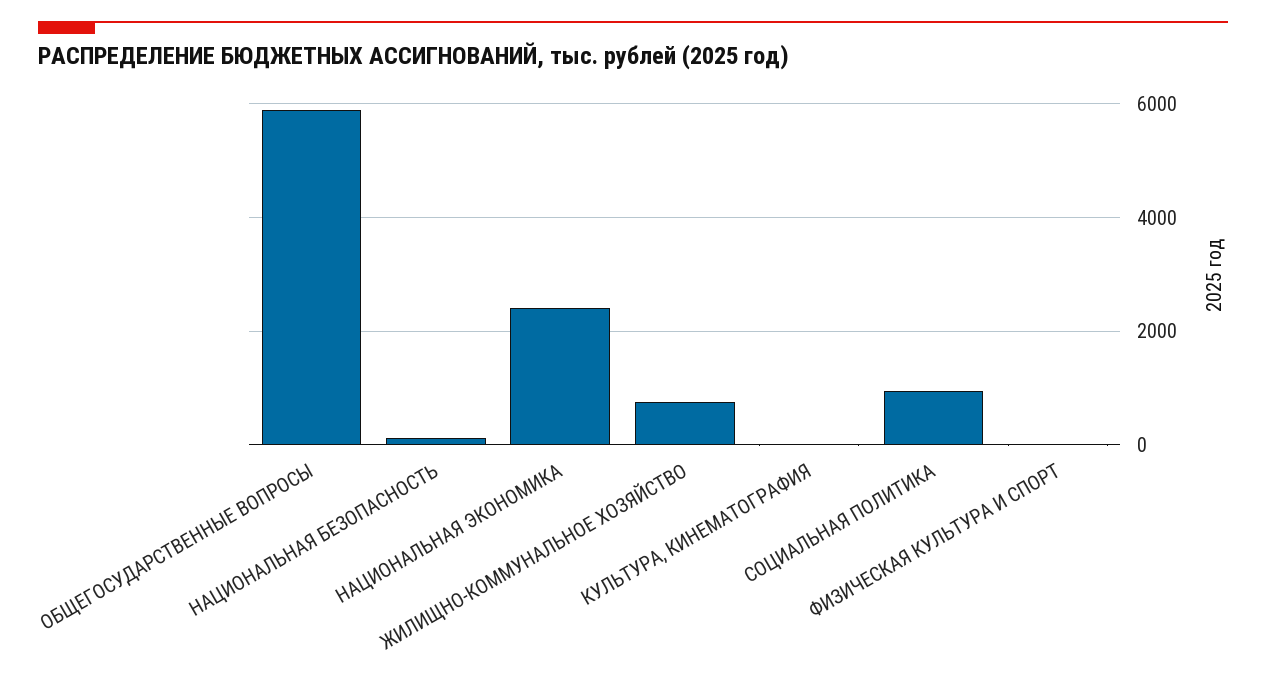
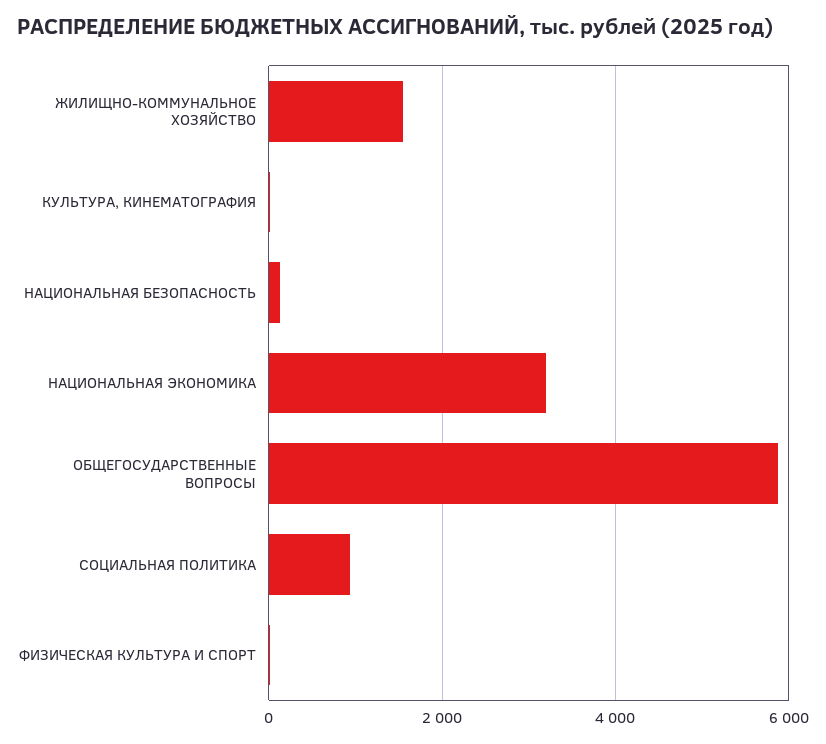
  {
    "ОБЩЕГОСУДАРСТВЕННЫЕ ВОПРОСЫ": 5800,
    "НАЦИОНАЛЬНАЯ БЕЗОПАСНОСТЬ": 200,
-   "НАЦИОНАЛЬНАЯ ЭКОНОМИКА": 2400,
+   "НАЦИОНАЛЬНАЯ ЭКОНОМИКА": 3200,
-   "ЖИЛИЩНО-КОММУНАЛЬНОЕ ХОЗЯЙСТВО": 800,
+   "ЖИЛИЩНО-КОММУНАЛЬНОЕ ХОЗЯЙСТВО": 1600,
    "КУЛЬТУРА, КИНЕМАТОГРАФИЯ": 0,
    "СОЦИАЛЬНАЯ ПОЛИТИКА": 1000,
    "ФИЗИЧЕСКАЯ КУЛЬТУРА И СПОРТ": 0
  }

